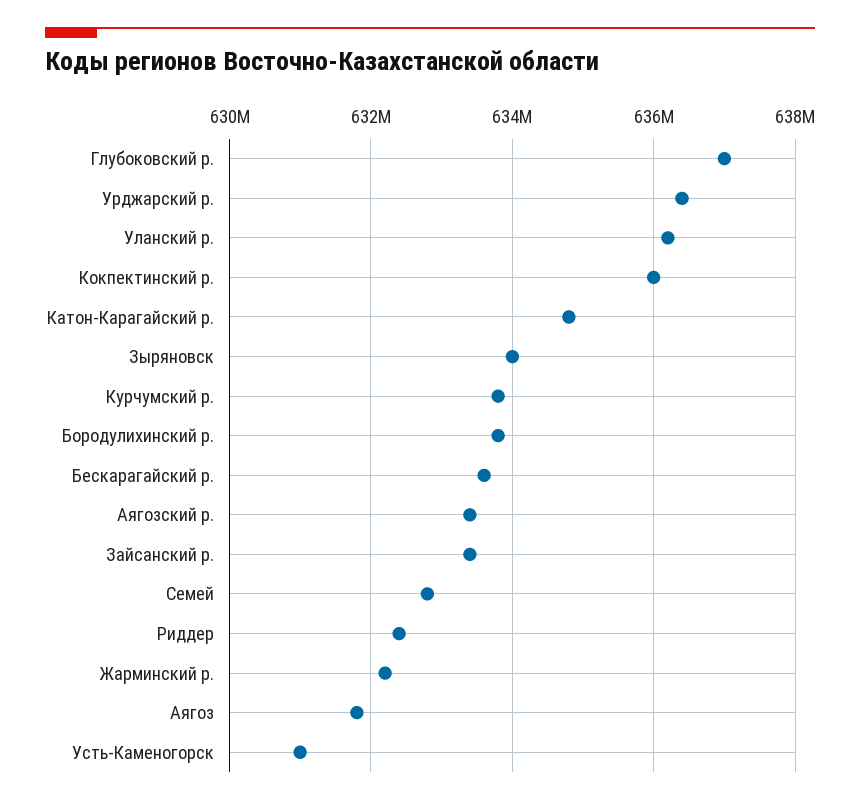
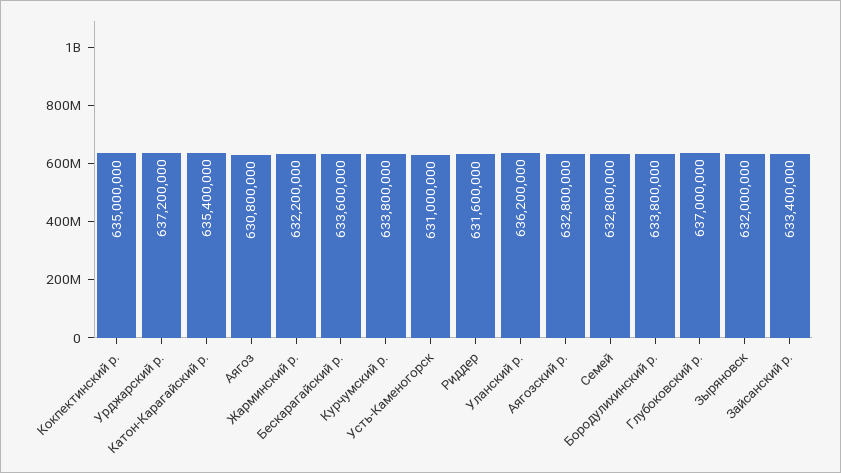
  {
    "Глубоковский р.": 637000000,
-   "Урджарский р.": 636400000,
+   "Урджарский р.": 637200000,
    "Уланский р.": 636200000,
-   "Кокпектинский р.": 636000000,
+   "Кокпектинский р.": 635000000,
-   "Катон-Карагайский р.": 634800000,
+   "Катон-Карагайский р.": 635400000,
-   "Зыряновск": 634000000,
+   "Зыряновск": 632000000,
    "Курчумский р.": 633800000,
    "Бородулихинский р.": 633800000,
    "Бескарагайский р.": 633600000,
-   "Аягозский р.": 633400000,
+   "Аягозский р.": 632800000,
    "Зайсанский р.": 633400000,
    "Семей": 632800000,
-   "Риддер": 632400000,
+   "Риддер": 631600000,
    "Жарминский р.": 632200000,
-   "Аягоз": 631800000,
+   "Аягоз": 630800000,
    "Усть-Каменогорск": 631000000
  }

